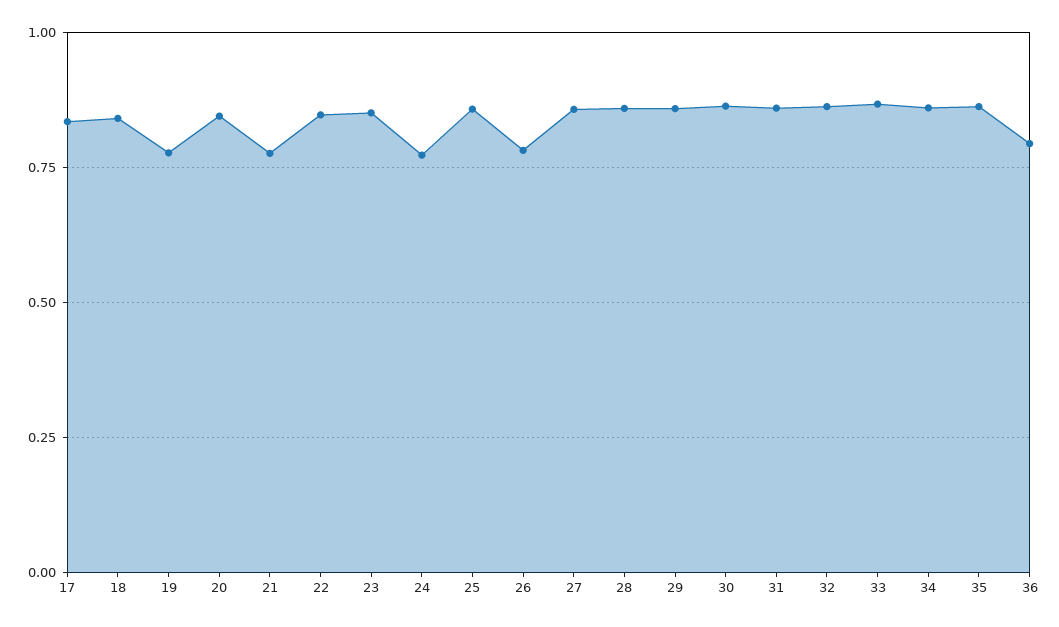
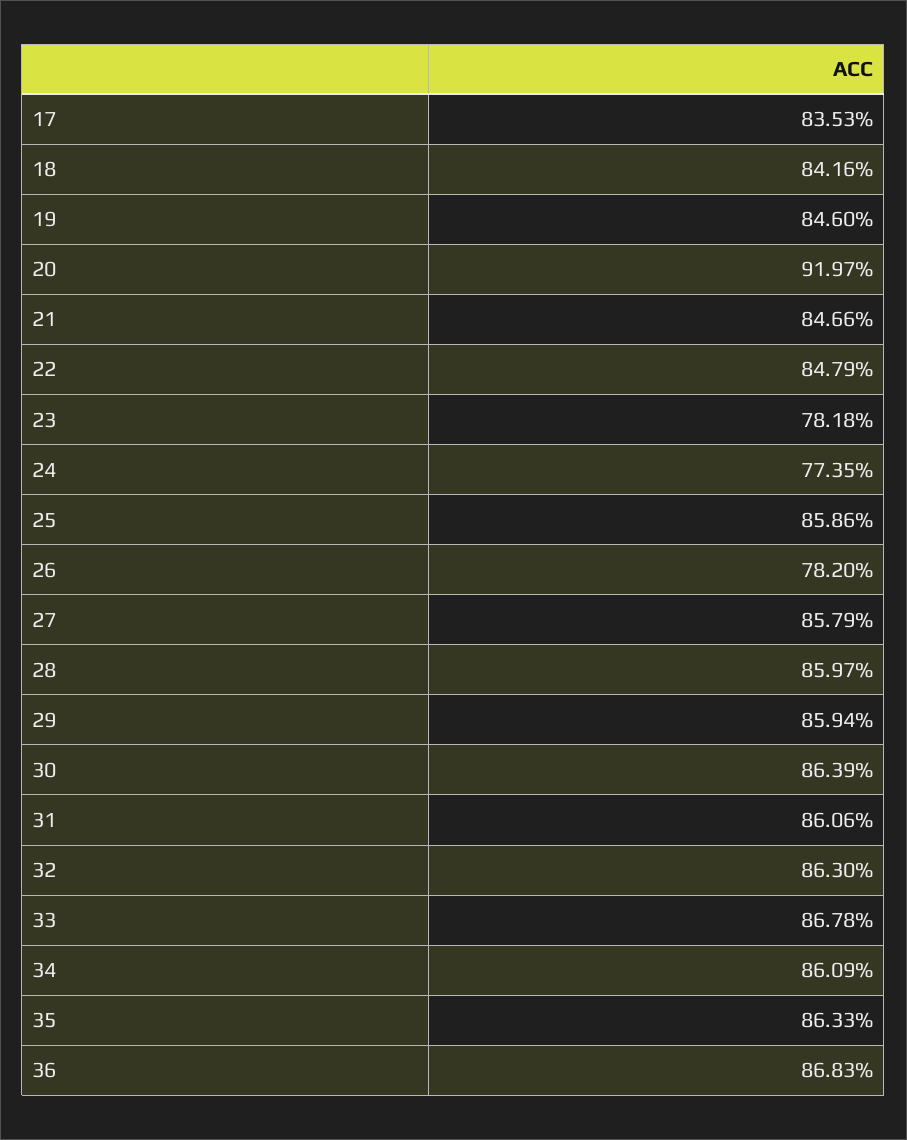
  {
    "17": 0.8353,
    "18": 0.8416,
-   "19": 0.775,
+   "19": 0.846,
-   "20": 0.85,
+   "20": 0.9197,
-   "21": 0.775,
+   "21": 0.8466,
    "22": 0.8479,
-   "23": 0.85,
+   "23": 0.7818,
    "24": 0.7735,
    "25": 0.8586,
    "26": 0.782,
    "27": 0.8579,
    "28": 0.8597,
    "29": 0.8594,
    "30": 0.8639,
    "31": 0.8606,
    "32": 0.863,
    "33": 0.8678,
    "34": 0.8609,
    "35": 0.8633,
-   "36": 0.8
+   "36": 0.8683
  }

